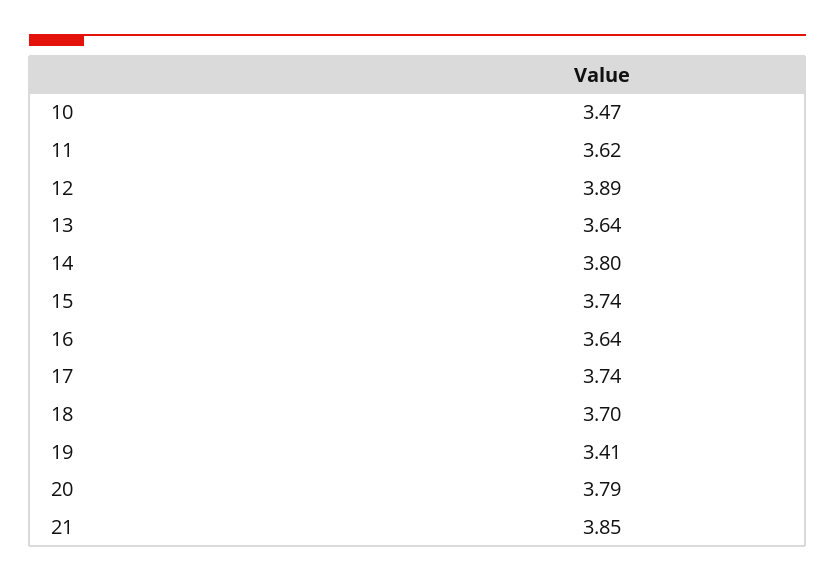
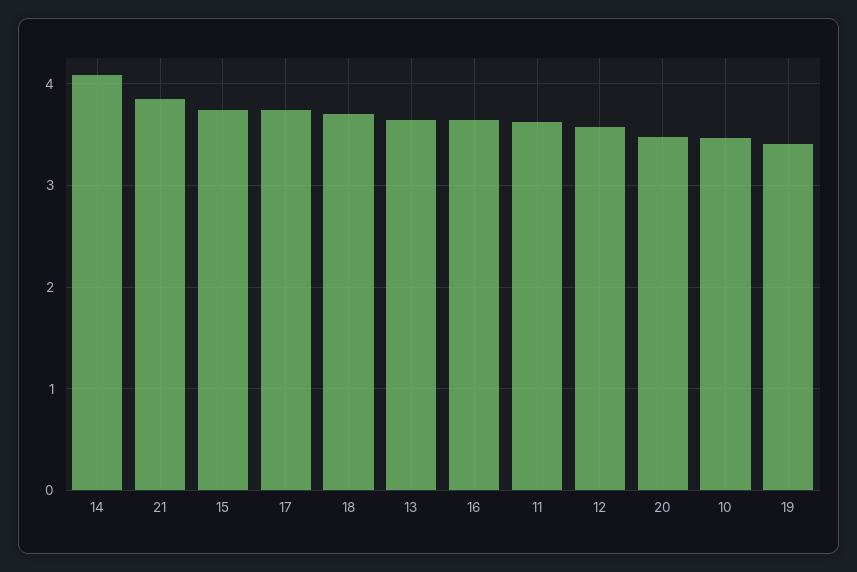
  {
    "10": 3.47,
    "11": 3.62,
-   "12": 3.89,
+   "12": 3.6,
    "13": 3.64,
-   "14": 3.8,
+   "14": 4.1,
    "15": 3.74,
    "16": 3.64,
    "17": 3.74,
    "18": 3.7,
    "19": 3.41,
-   "20": 3.79,
+   "20": 3.5,
    "21": 3.85
  }

